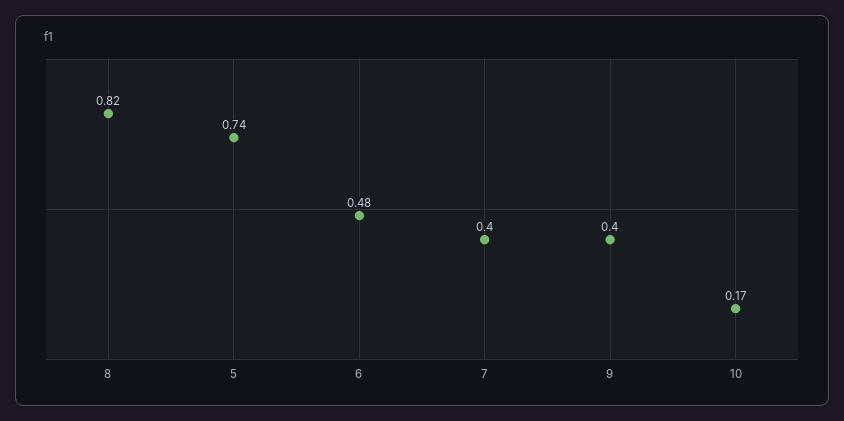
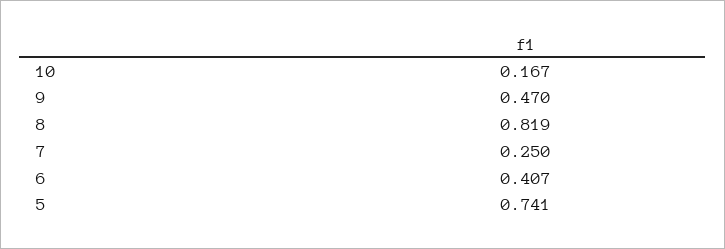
  {
    "8": 0.819,
    "5": 0.741,
-   "6": 0.48,
+   "6": 0.407,
-   "7": 0.4,
+   "7": 0.25,
-   "9": 0.4,
+   "9": 0.47,
    "10": 0.167
  }

